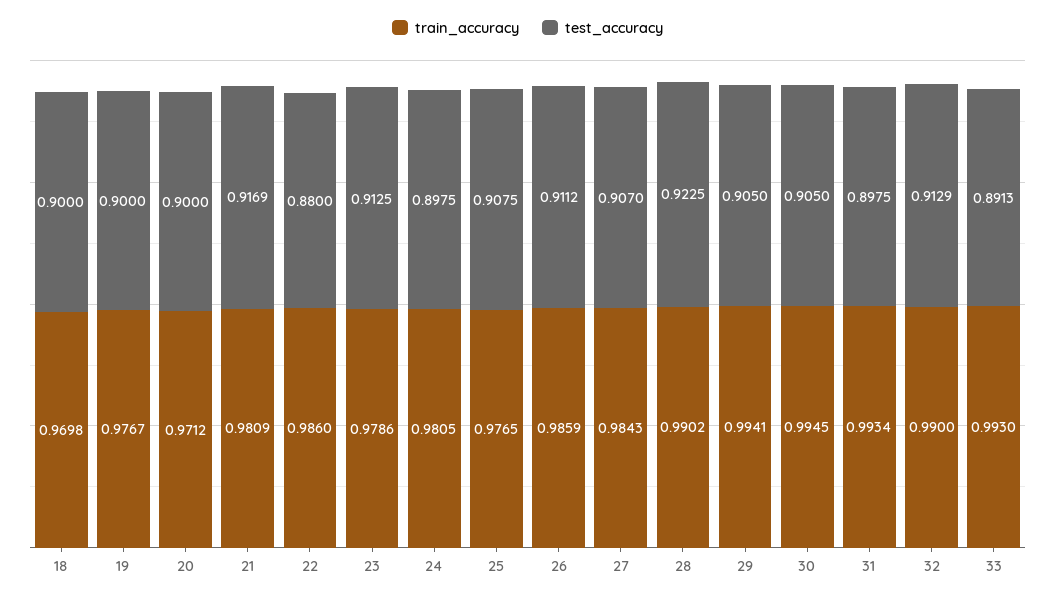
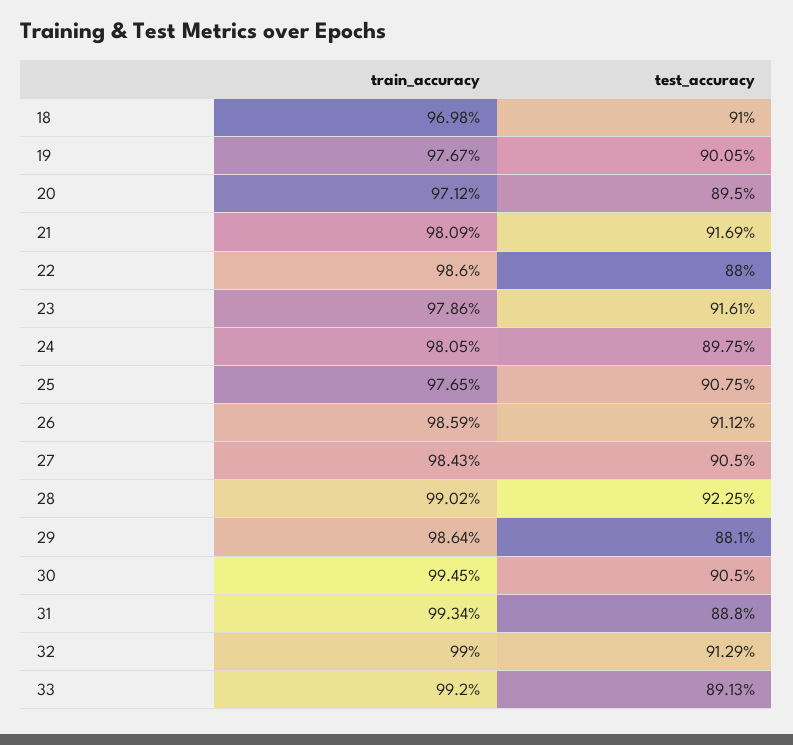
  {
    "train_accuracy": {
      "18": 0.9698,
      "19": 0.9767,
      "20": 0.9712,
      "21": 0.9809,
      "22": 0.986,
      "23": 0.9786,
      "24": 0.9805,
      "25": 0.9765,
      "26": 0.9859,
      "27": 0.9843,
      "28": 0.9902,
-     "29": 0.9941,
+     "29": 0.9864,
      "30": 0.9945,
      "31": 0.9934,
      "32": 0.99,
-     "33": 0.993
+     "33": 0.992
    },
    "test_accuracy": {
-     "18": 0.9,
+     "18": 0.91,
-     "19": 0.9,
+     "19": 0.9005,
-     "20": 0.9,
+     "20": 0.895,
      "21": 0.9169,
      "22": 0.88,
-     "23": 0.9125,
+     "23": 0.9161,
      "24": 0.8975,
      "25": 0.9075,
      "26": 0.9112,
-     "27": 0.907,
+     "27": 0.905,
      "28": 0.9225,
-     "29": 0.905,
+     "29": 0.881,
      "30": 0.905,
-     "31": 0.8975,
+     "31": 0.888,
      "32": 0.9129,
      "33": 0.8913
    }
  }

